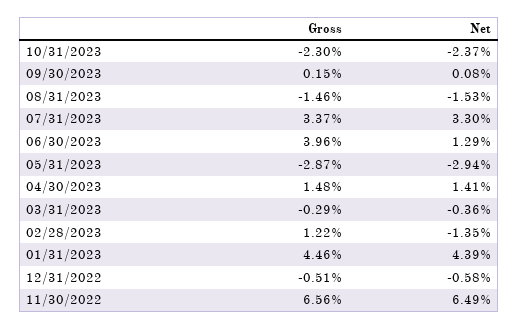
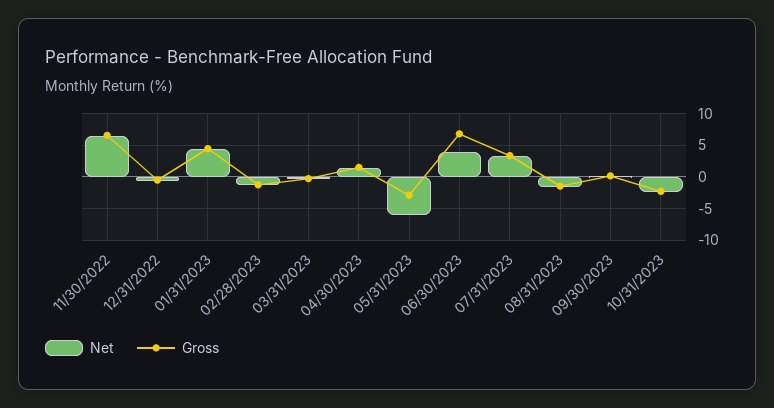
  {
    "Gross": {
      "10/31/2023": -2.3,
      "09/30/2023": 0.15,
      "08/31/2023": -1.46,
      "07/31/2023": 3.37,
-     "06/30/2023": 3.96,
+     "06/30/2023": 7,
      "05/31/2023": -2.87,
      "04/30/2023": 1.48,
      "03/31/2023": -0.29,
-     "02/28/2023": 1.22,
+     "02/28/2023": -1,
      "01/31/2023": 4.46,
      "12/31/2022": -0.51,
      "11/30/2022": 6.56
    },
    "Net": {
      "10/31/2023": -2.37,
      "09/30/2023": 0.08,
      "08/31/2023": -1.53,
      "07/31/2023": 3.3,
-     "06/30/2023": 1.29,
+     "06/30/2023": 4,
-     "05/31/2023": -2.94,
+     "05/31/2023": -6,
      "04/30/2023": 1.41,
      "03/31/2023": -0.36,
      "02/28/2023": -1.35,
      "01/31/2023": 4.39,
      "12/31/2022": -0.58,
      "11/30/2022": 6.49
    }
  }

